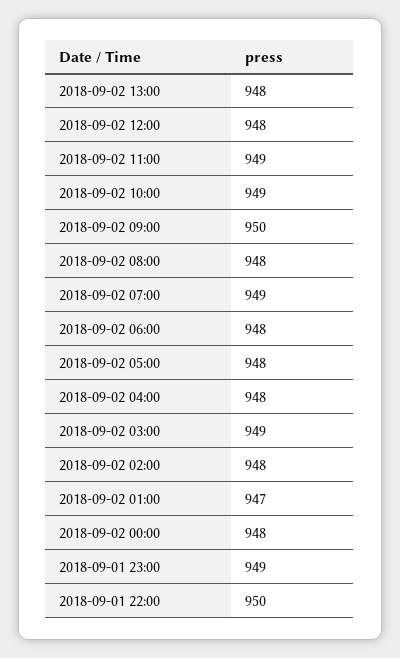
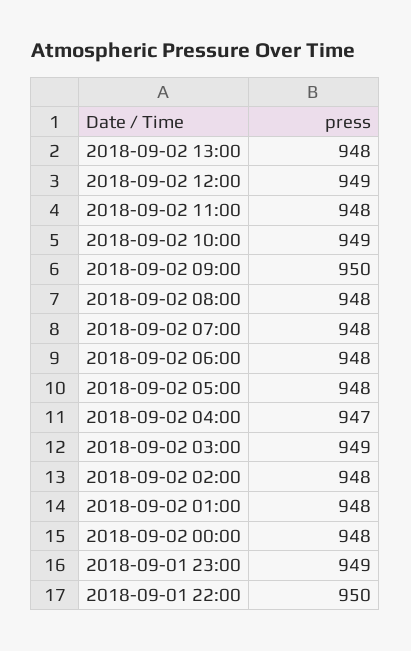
  {
    "2018-09-02 13:00": 948,
-   "2018-09-02 12:00": 948,
+   "2018-09-02 12:00": 949,
-   "2018-09-02 11:00": 949,
+   "2018-09-02 11:00": 948,
    "2018-09-02 10:00": 949,
    "2018-09-02 09:00": 950,
    "2018-09-02 08:00": 948,
-   "2018-09-02 07:00": 949,
+   "2018-09-02 07:00": 948,
    "2018-09-02 06:00": 948,
    "2018-09-02 05:00": 948,
-   "2018-09-02 04:00": 948,
+   "2018-09-02 04:00": 947,
    "2018-09-02 03:00": 949,
    "2018-09-02 02:00": 948,
-   "2018-09-02 01:00": 947,
+   "2018-09-02 01:00": 948,
    "2018-09-02 00:00": 948,
    "2018-09-01 23:00": 949,
    "2018-09-01 22:00": 950
  }

